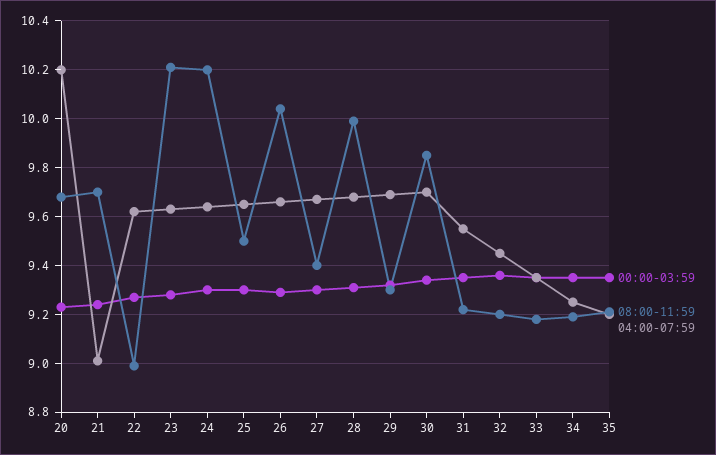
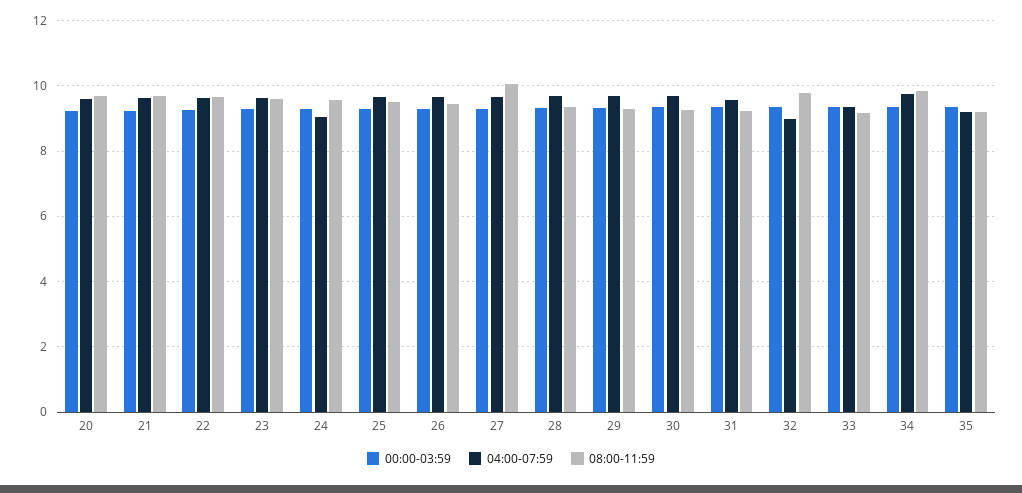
  {
    "00:00-03:59": {
      "20": 9.25,
      "21": 9.25,
      "22": 9.25,
      "23": 9.3,
      "24": 9.3,
      "25": 9.3,
      "26": 9.3,
      "27": 9.3,
      "28": 9.3,
      "29": 9.3,
      "30": 9.35,
      "31": 9.35,
      "32": 9.35,
      "33": 9.35,
      "34": 9.35,
      "35": 9.35
    },
    "08:00-11:59": {
      "20": 9.7,
      "21": 9.7,
-     "22": 9,
+     "22": 9.6,
-     "23": 10.2,
+     "23": 9.6,
-     "24": 10.2,
+     "24": 9.6,
      "25": 9.5,
-     "26": 10.05,
+     "26": 9.4,
-     "27": 9.4,
+     "27": 10,
-     "28": 10,
+     "28": 9.4,
      "29": 9.3,
-     "30": 9.85,
+     "30": 9.2,
      "31": 9.2,
-     "32": 9.2,
+     "32": 9.8,
      "33": 9.2,
-     "34": 9.2,
+     "34": 9.8,
      "35": 9.2
    },
    "04:00-07:59": {
-     "20": 10.2,
+     "20": 9.6,
-     "21": 9,
+     "21": 9.6,
      "22": 9.6,
      "23": 9.65,
-     "24": 9.65,
+     "24": 9,
      "25": 9.65,
      "26": 9.65,
      "27": 9.65,
      "28": 9.7,
      "29": 9.7,
      "30": 9.7,
      "31": 9.55,
-     "32": 9.45,
+     "32": 9,
      "33": 9.35,
-     "34": 9.25,
+     "34": 9.8,
      "35": 9.2
    }
  }

